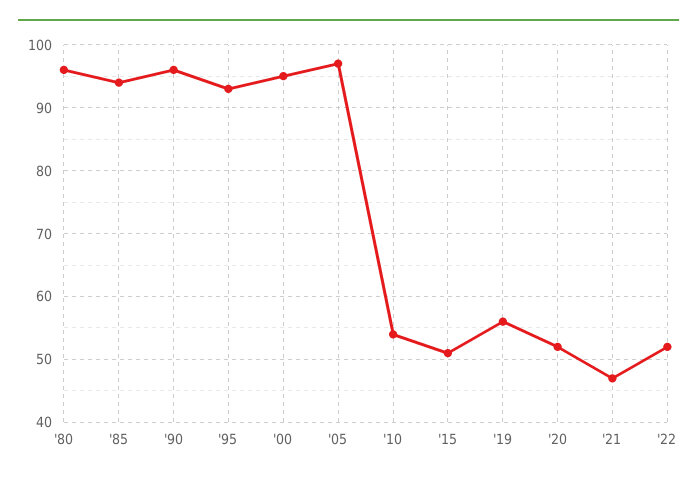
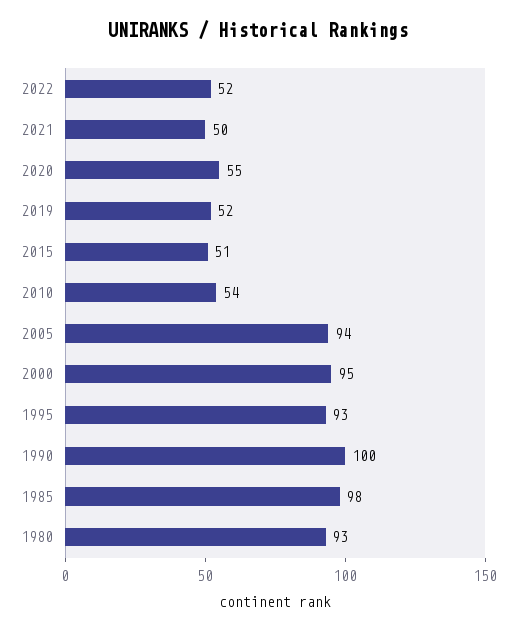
  {
-   "'80": 96,
+   "'80": 93,
-   "'85": 94,
+   "'85": 98,
-   "'90": 96,
+   "'90": 100,
    "'95": 93,
    "'00": 95,
-   "'05": 97,
+   "'05": 94,
    "'10": 54,
    "'15": 51,
-   "'19": 56,
+   "'19": 52,
-   "'20": 52,
+   "'20": 55,
-   "'21": 47,
+   "'21": 50,
    "'22": 52
  }

